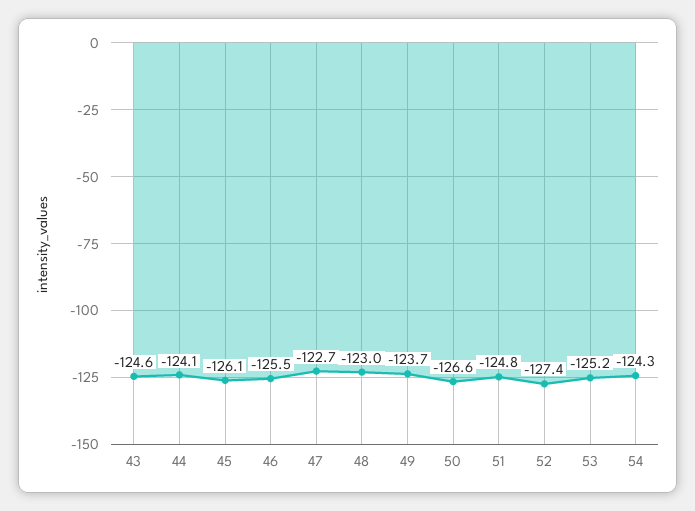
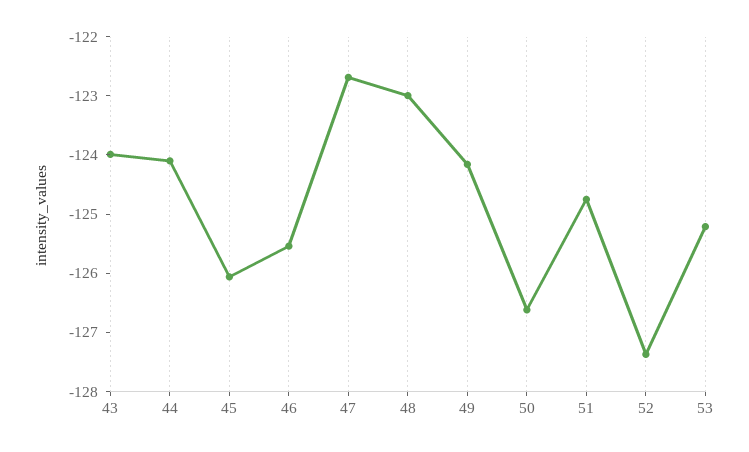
  {
-   "43": -124.6,
+   "43": -124,
    "44": -124.1,
    "45": -126.1,
    "46": -125.5,
    "47": -122.7,
    "48": -123,
-   "49": -123.7,
+   "49": -124.2,
    "50": -126.6,
    "51": -124.8,
    "52": -127.4,
-   "53": -125.2,
+   "53": -125.2
-   "54": -124.3
  }

